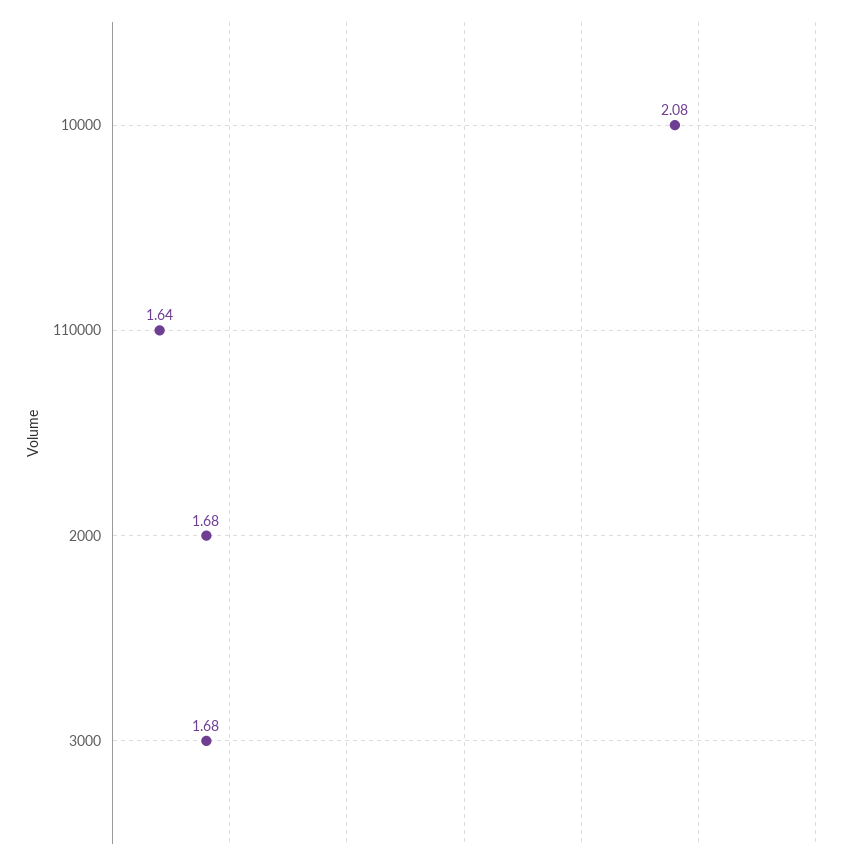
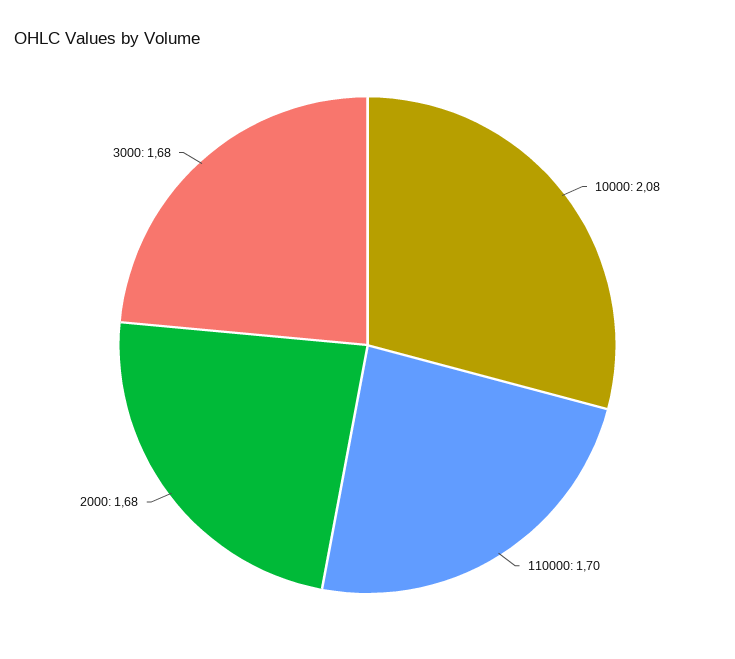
  {
    "10000": 2.08,
-   "110000": 1.64,
+   "110000": 1.7,
    "2000": 1.68,
    "3000": 1.68
  }

